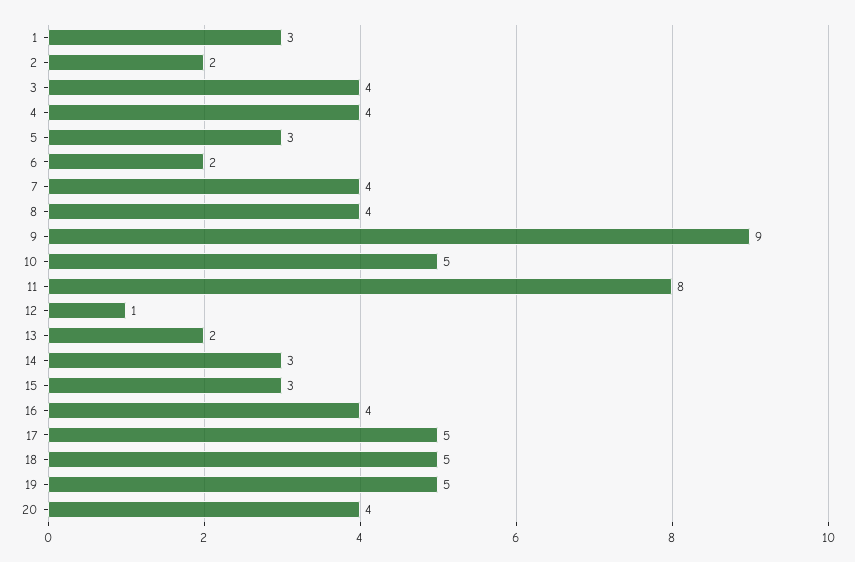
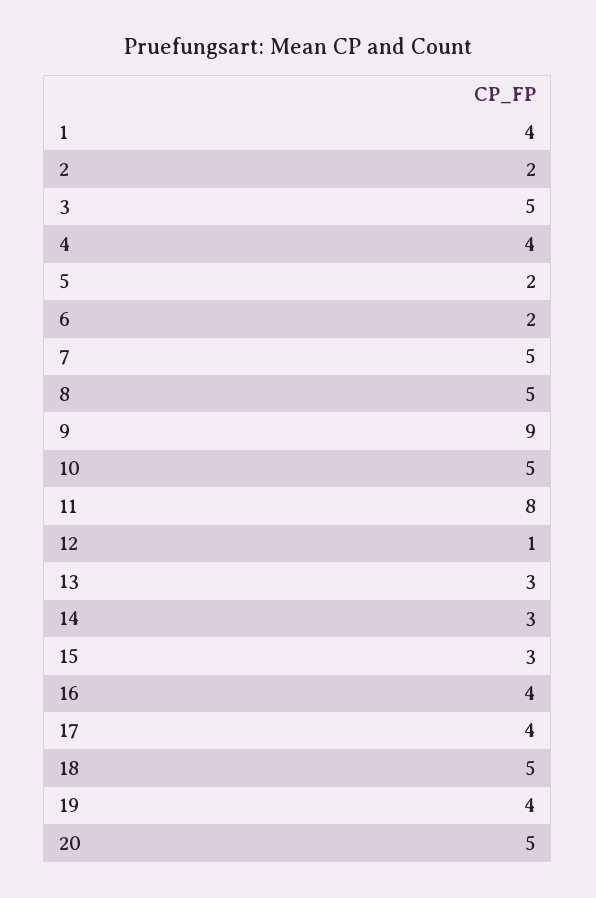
  {
-   "1": 3,
+   "1": 4,
    "2": 2,
-   "3": 4,
+   "3": 5,
    "4": 4,
-   "5": 3,
+   "5": 2,
    "6": 2,
-   "7": 4,
+   "7": 5,
-   "8": 4,
+   "8": 5,
    "9": 9,
    "10": 5,
    "11": 8,
    "12": 1,
-   "13": 2,
+   "13": 3,
    "14": 3,
    "15": 3,
    "16": 4,
-   "17": 5,
+   "17": 4,
    "18": 5,
-   "19": 5,
+   "19": 4,
-   "20": 4
+   "20": 5
  }

